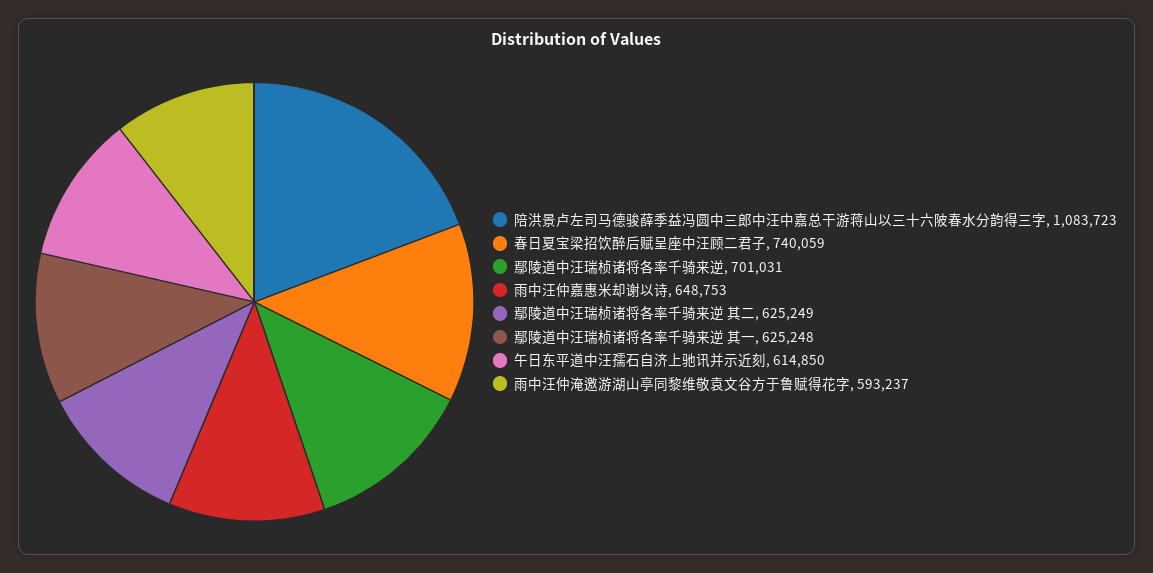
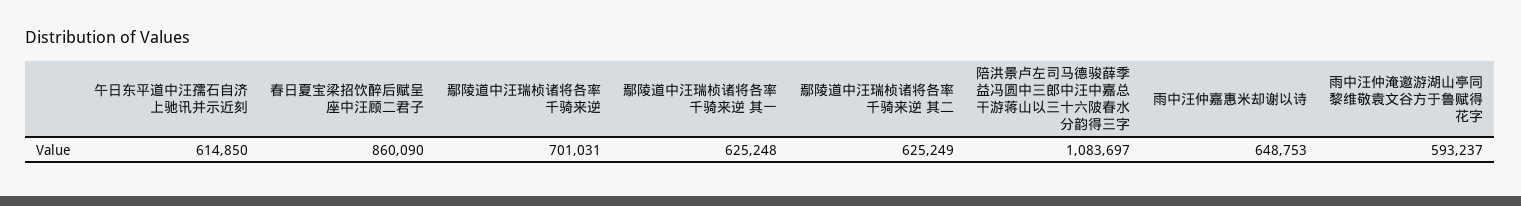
  {
-   "陪洪景卢左司马德骏薛季益冯圆中三郎中汪中嘉总干游蒋山以三十六陂春水分韵得三字": 1083723,
+   "陪洪景卢左司马德骏薛季益冯圆中三郎中汪中嘉总干游蒋山以三十六陂春水分韵得三字": 1083697,
-   "春日夏宝梁招饮醉后赋呈座中汪顾二君子": 740059,
+   "春日夏宝梁招饮醉后赋呈座中汪顾二君子": 860090,
    "鄢陵道中汪瑞桢诸将各率千骑来逆": 701031,
    "雨中汪仲嘉惠米却谢以诗": 648753,
    "鄢陵道中汪瑞桢诸将各率千骑来逆 其二": 625249,
    "鄢陵道中汪瑞桢诸将各率千骑来逆 其一": 625248,
    "午日东平道中汪孺石自济上驰讯并示近刻": 614850,
    "雨中汪仲淹邀游湖山亭同黎维敬袁文谷方于鲁赋得花字": 593237
  }

